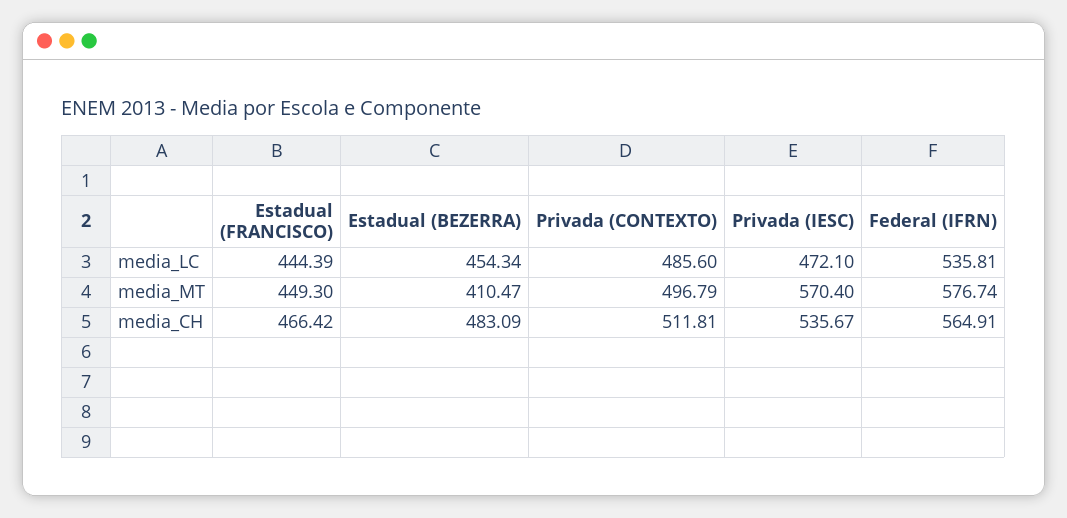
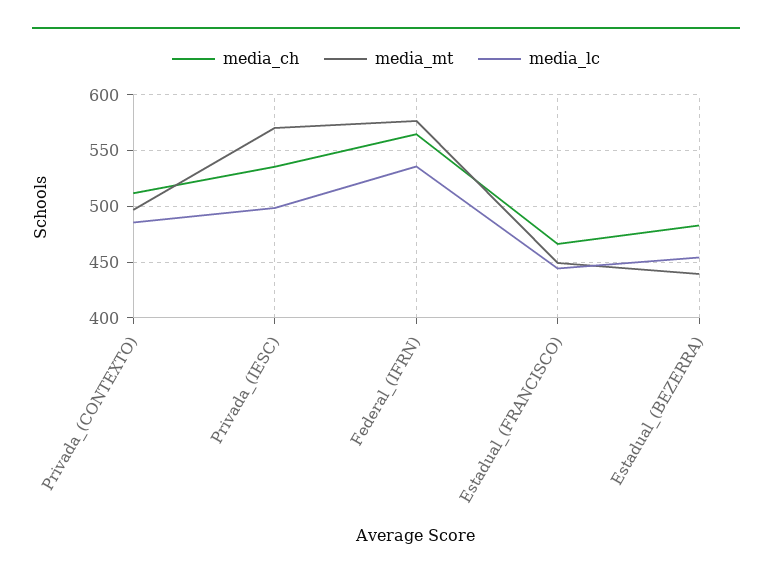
  {
    "media_LC": {
      "Estadual (FRANCISCO)": 444.39,
      "Estadual (BEZERRA)": 454.34,
      "Privada (CONTEXTO)": 485.6,
-     "Privada (IESC)": 472.1,
+     "Privada (IESC)": 500,
      "Federal (IFRN)": 535.81
    },
    "media_MT": {
      "Estadual (FRANCISCO)": 449.3,
-     "Estadual (BEZERRA)": 410.47,
+     "Estadual (BEZERRA)": 440,
      "Privada (CONTEXTO)": 496.79,
      "Privada (IESC)": 570.4,
      "Federal (IFRN)": 576.74
    },
    "media_CH": {
      "Estadual (FRANCISCO)": 466.42,
      "Estadual (BEZERRA)": 483.09,
      "Privada (CONTEXTO)": 511.81,
      "Privada (IESC)": 535.67,
      "Federal (IFRN)": 564.91
    }
  }

